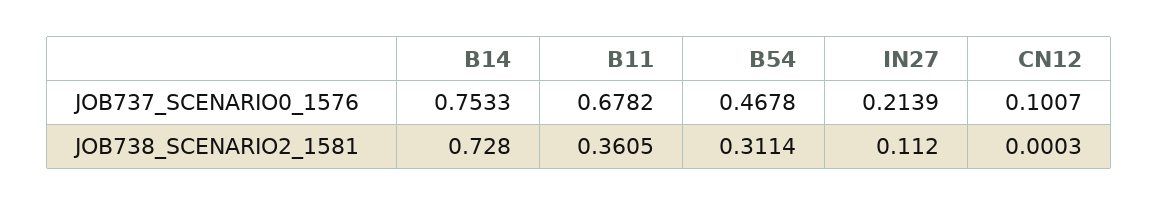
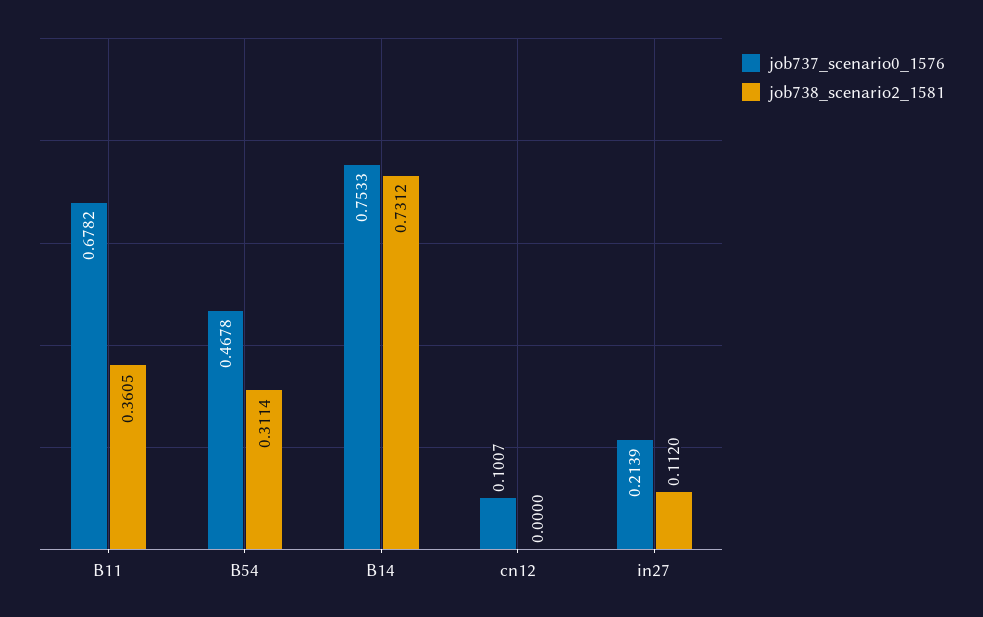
  {
    "JOB737_SCENARIO0_1576": {
      "B14": 0.7533,
      "B11": 0.6782,
      "B54": 0.4678,
      "IN27": 0.2139,
      "CN12": 0.1007
    },
    "JOB738_SCENARIO2_1581": {
-     "B14": 0.728,
+     "B14": 0.7312,
      "B11": 0.3605,
      "B54": 0.3114,
      "IN27": 0.112,
-     "CN12": 0.0003
+     "CN12": 0
    }
  }

